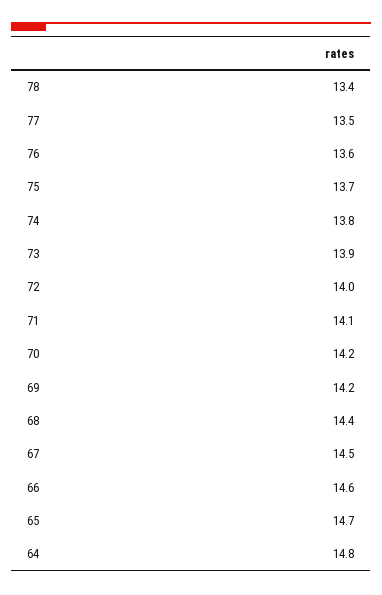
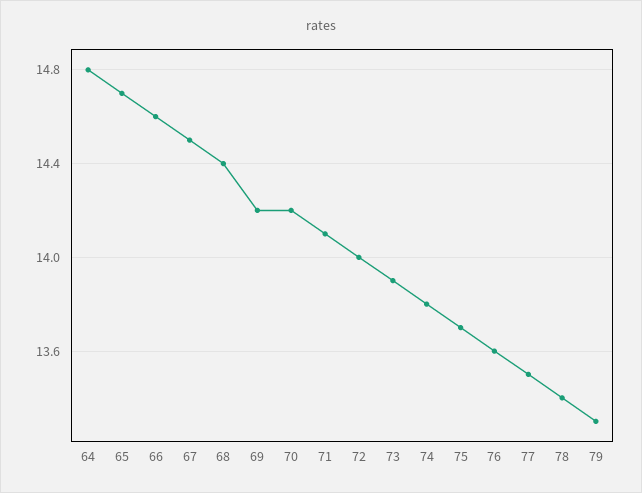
  {
    "78": 13.4,
    "77": 13.5,
    "76": 13.6,
    "75": 13.7,
    "74": 13.8,
    "73": 13.9,
    "72": 14,
    "71": 14.1,
    "70": 14.2,
    "69": 14.2,
    "68": 14.4,
    "67": 14.5,
    "66": 14.6,
    "65": 14.7,
-   "64": 14.8
+   "64": 14.8,
+   "79": 13.3
  }

